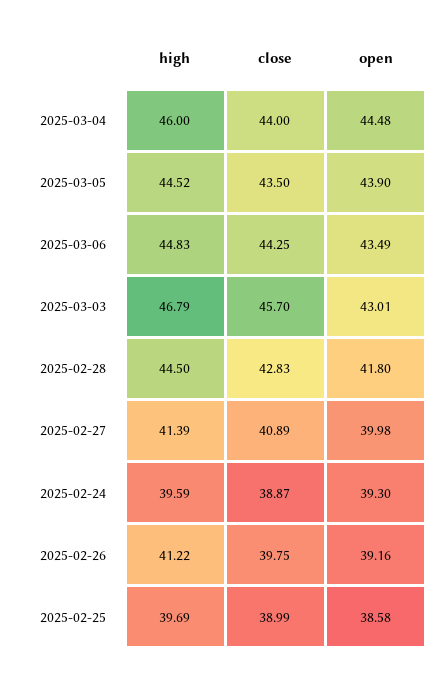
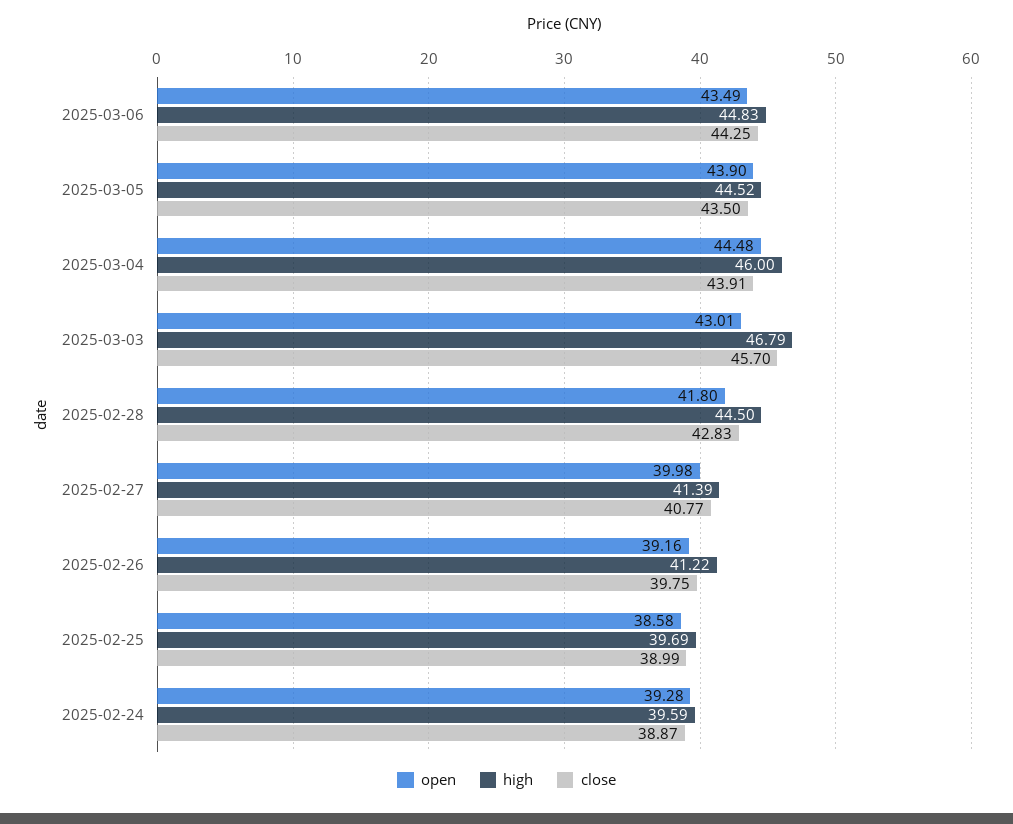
  {
    "high": {
      "2025-03-04": 46,
      "2025-03-05": 44.52,
      "2025-03-06": 44.83,
      "2025-03-03": 46.79,
      "2025-02-28": 44.5,
      "2025-02-27": 41.39,
      "2025-02-24": 39.59,
      "2025-02-26": 41.22,
      "2025-02-25": 39.69
    },
    "close": {
-     "2025-03-04": 44,
+     "2025-03-04": 43.91,
      "2025-03-05": 43.5,
      "2025-03-06": 44.25,
      "2025-03-03": 45.7,
      "2025-02-28": 42.83,
-     "2025-02-27": 40.89,
+     "2025-02-27": 40.77,
      "2025-02-24": 38.87,
      "2025-02-26": 39.75,
      "2025-02-25": 38.99
    },
    "open": {
      "2025-03-04": 44.48,
      "2025-03-05": 43.9,
      "2025-03-06": 43.49,
      "2025-03-03": 43.01,
      "2025-02-28": 41.8,
      "2025-02-27": 39.98,
-     "2025-02-24": 39.3,
+     "2025-02-24": 39.28,
      "2025-02-26": 39.16,
      "2025-02-25": 38.58
    }
  }

